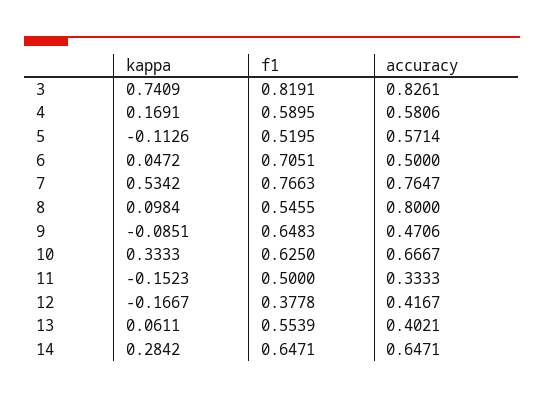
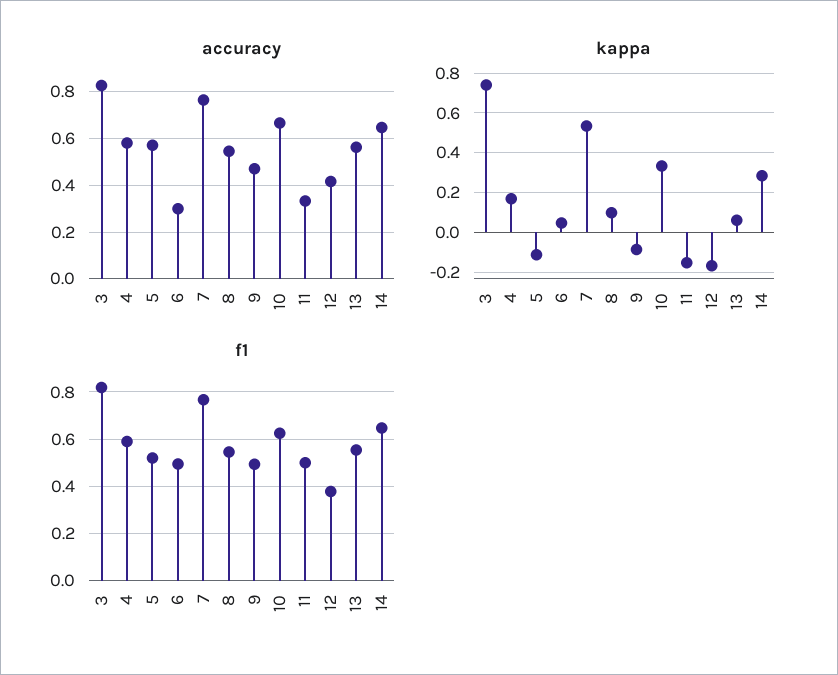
  {
    "kappa": {
      "3": 0.7409,
      "4": 0.1691,
      "5": -0.1126,
      "6": 0.0472,
      "7": 0.5342,
      "8": 0.0984,
      "9": -0.0851,
      "10": 0.3333,
      "11": -0.1523,
      "12": -0.1667,
      "13": 0.0611,
      "14": 0.2842
    },
    "f1": {
      "3": 0.8191,
      "4": 0.5895,
      "5": 0.5195,
-     "6": 0.7051,
+     "6": 0.5,
      "7": 0.7663,
      "8": 0.5455,
-     "9": 0.6483,
+     "9": 0.5,
      "10": 0.625,
      "11": 0.5,
      "12": 0.3778,
      "13": 0.5539,
      "14": 0.6471
    },
    "accuracy": {
      "3": 0.8261,
      "4": 0.5806,
      "5": 0.5714,
-     "6": 0.5,
+     "6": 0.3,
      "7": 0.7647,
-     "8": 0.8,
+     "8": 0.55,
      "9": 0.4706,
      "10": 0.6667,
      "11": 0.3333,
      "12": 0.4167,
-     "13": 0.4021,
+     "13": 0.55,
      "14": 0.6471
    }
  }

